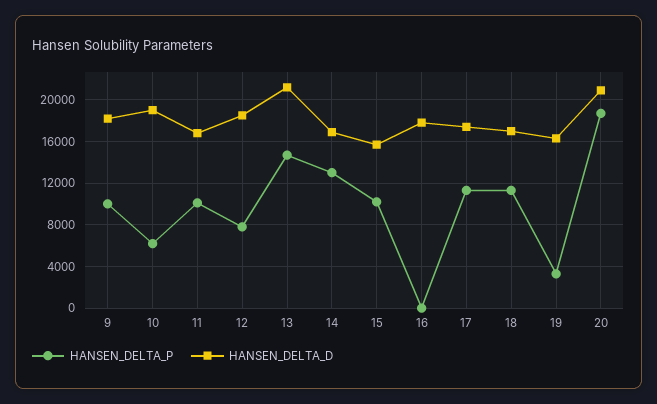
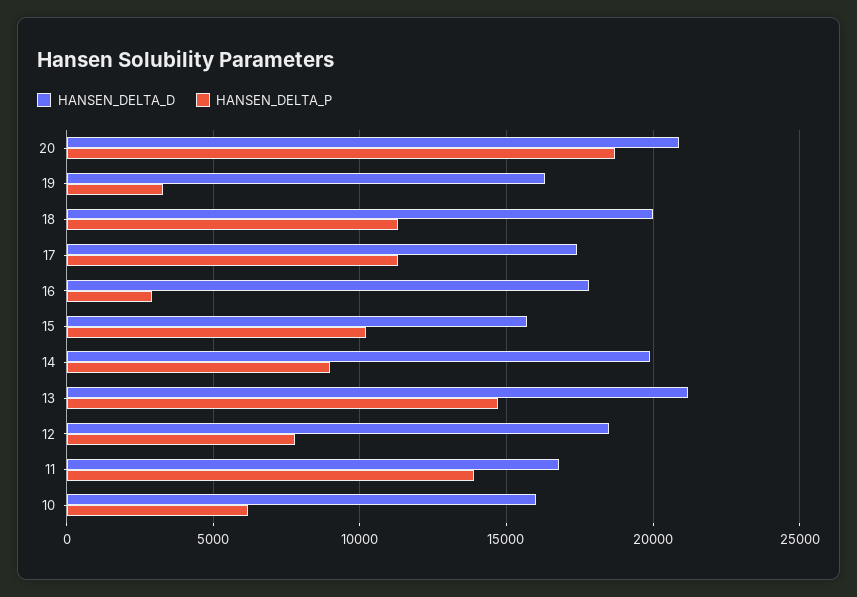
  {
    "HANSEN_DELTA_P": {
-     "9": 10000,
      "10": 6000,
-     "11": 10000,
+     "11": 14000,
      "12": 8000,
      "13": 14500,
-     "14": 13000,
+     "14": 9000,
      "15": 10000,
-     "16": 0,
+     "16": 3000,
      "17": 11500,
      "18": 11500,
      "19": 3500,
      "20": 18500
    },
    "HANSEN_DELTA_D": {
-     "9": 18000,
-     "10": 19000,
+     "10": 16000,
      "11": 17000,
      "12": 18500,
      "13": 21000,
-     "14": 17000,
+     "14": 20000,
      "15": 15500,
      "16": 18000,
      "17": 17500,
-     "18": 17000,
+     "18": 20000,
      "19": 16500,
      "20": 21000
    }
  }

